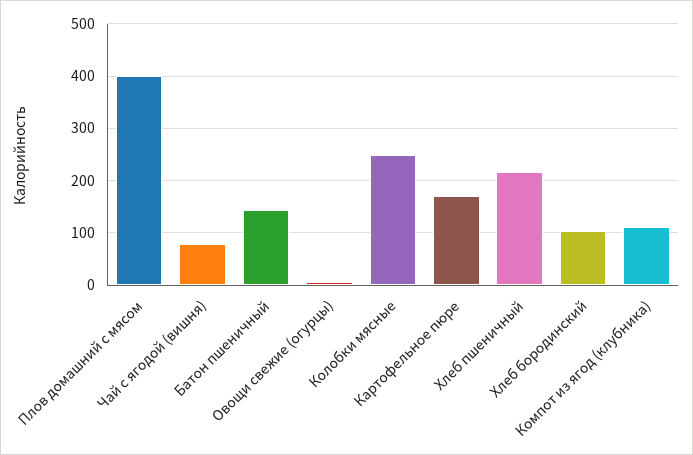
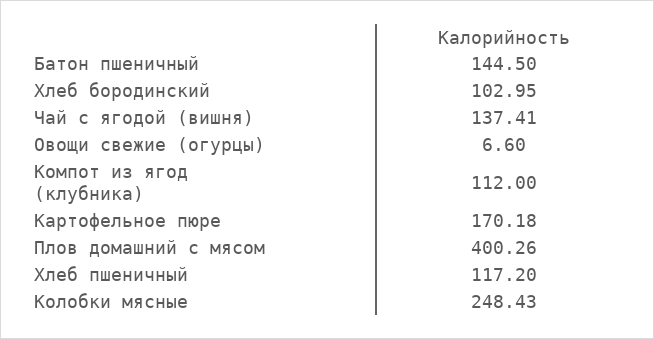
  {
    "Плов домашний с мясом": 400.26,
-   "Чай с ягодой (вишня)": 80,
+   "Чай с ягодой (вишня)": 137.41,
    "Батон пшеничный": 144.5,
    "Овощи свежие (огурцы)": 6.6,
    "Колобки мясные": 248.43,
    "Картофельное пюре": 170.18,
-   "Хлеб пшеничный": 220,
+   "Хлеб пшеничный": 117.2,
    "Хлеб бородинский": 102.95,
    "Компот из ягод (клубника)": 112
  }

